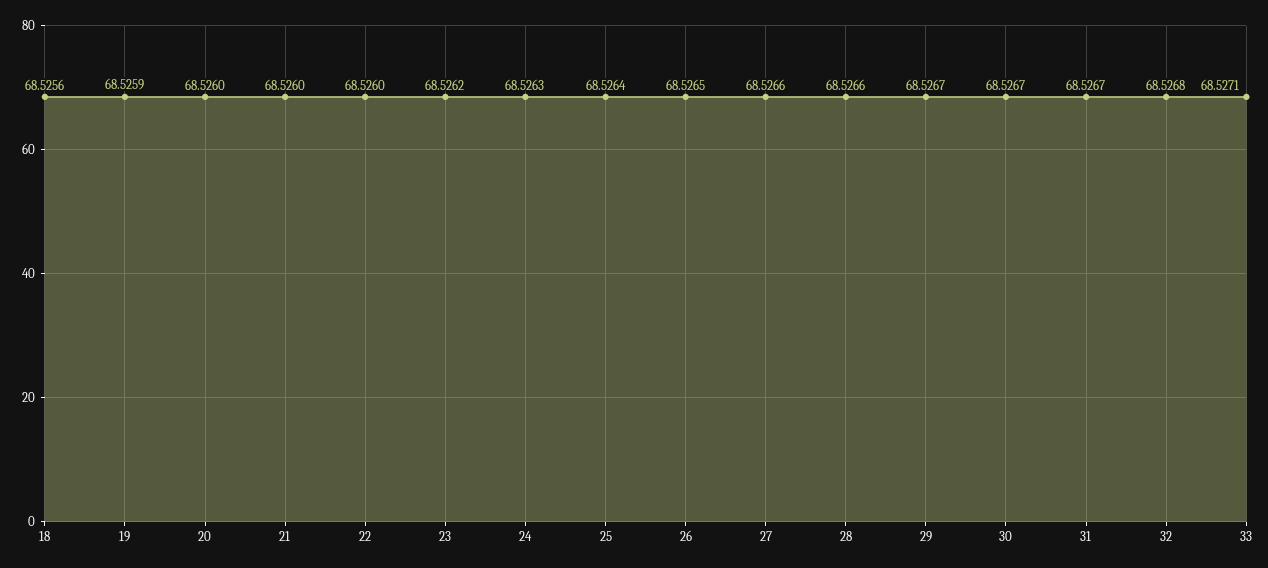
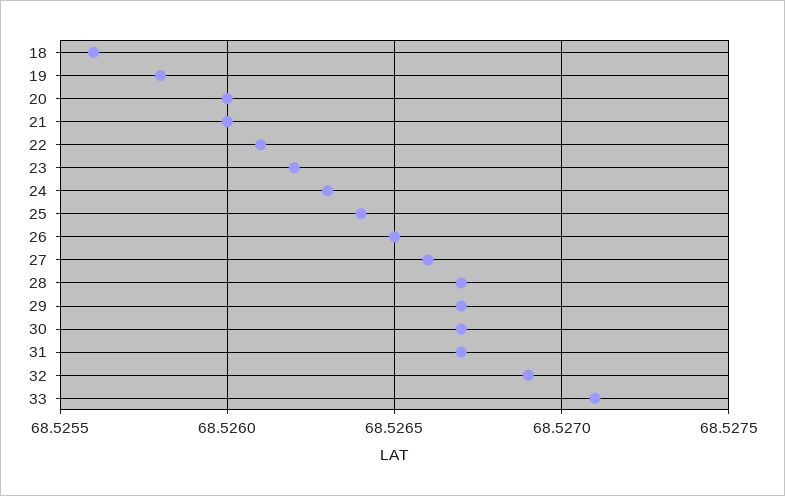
  {
    "18": 68.5256,
-   "19": 68.5259,
+   "19": 68.5258,
    "20": 68.526,
    "21": 68.526,
-   "22": 68.526,
+   "22": 68.5261,
    "23": 68.5262,
    "24": 68.5263,
    "25": 68.5264,
    "26": 68.5265,
    "27": 68.5266,
-   "28": 68.5266,
+   "28": 68.5267,
    "29": 68.5267,
    "30": 68.5267,
    "31": 68.5267,
-   "32": 68.5268,
+   "32": 68.5269,
    "33": 68.5271
  }

